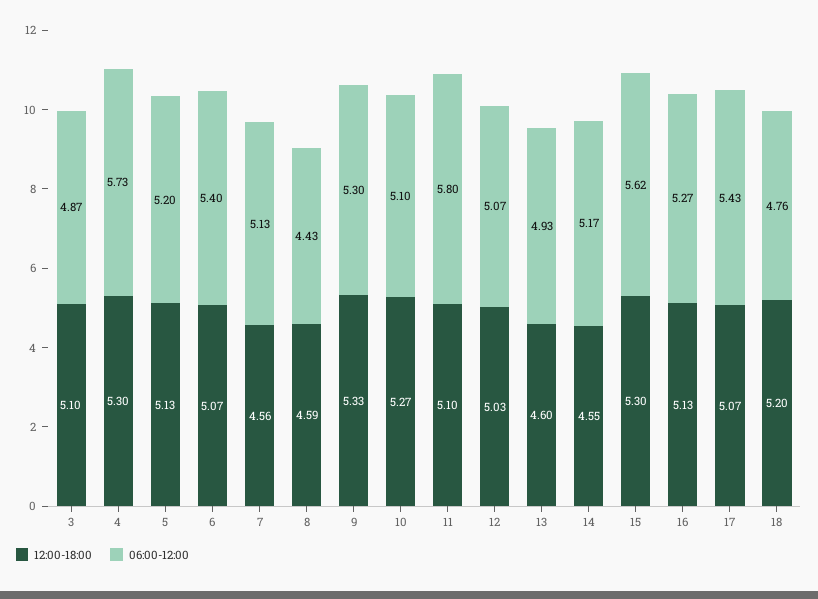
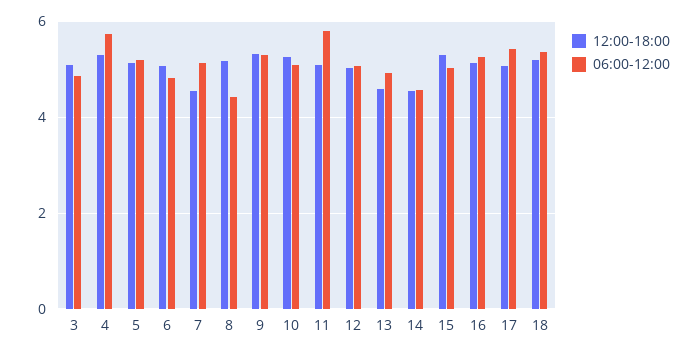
  {
    "12:00-18:00": {
      "3": 5.1,
      "4": 5.3,
      "5": 5.13,
      "6": 5.07,
      "7": 4.56,
-     "8": 4.59,
+     "8": 5.2,
      "9": 5.33,
      "10": 5.27,
      "11": 5.1,
      "12": 5.03,
      "13": 4.6,
      "14": 4.55,
      "15": 5.3,
      "16": 5.13,
      "17": 5.07,
      "18": 5.2
    },
    "06:00-12:00": {
      "3": 4.87,
      "4": 5.73,
      "5": 5.2,
-     "6": 5.4,
+     "6": 4.8,
      "7": 5.13,
      "8": 4.43,
      "9": 5.3,
      "10": 5.1,
      "11": 5.8,
      "12": 5.07,
      "13": 4.93,
-     "14": 5.17,
+     "14": 4.6,
-     "15": 5.62,
+     "15": 5,
      "16": 5.27,
      "17": 5.43,
-     "18": 4.76
+     "18": 5.4
    }
  }

